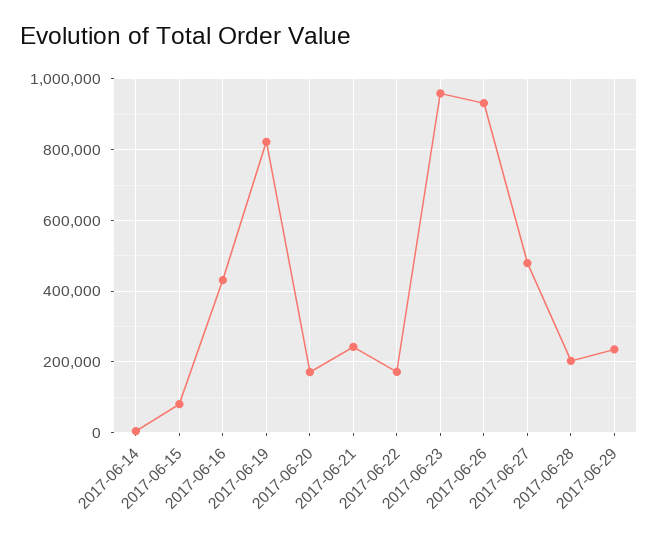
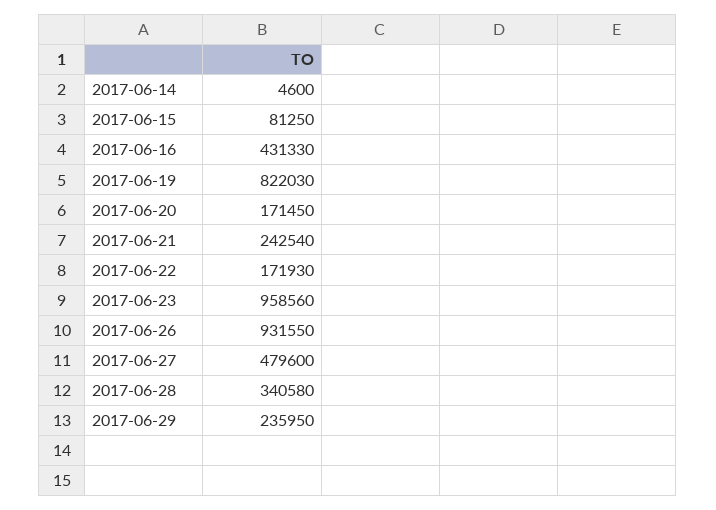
  {
    "2017-06-14": 4600,
    "2017-06-15": 81250,
    "2017-06-16": 431330,
    "2017-06-19": 822030,
    "2017-06-20": 171450,
    "2017-06-21": 242540,
    "2017-06-22": 171930,
    "2017-06-23": 958560,
    "2017-06-26": 931550,
    "2017-06-27": 479600,
-   "2017-06-28": 200000,
+   "2017-06-28": 340580,
    "2017-06-29": 235950
  }

